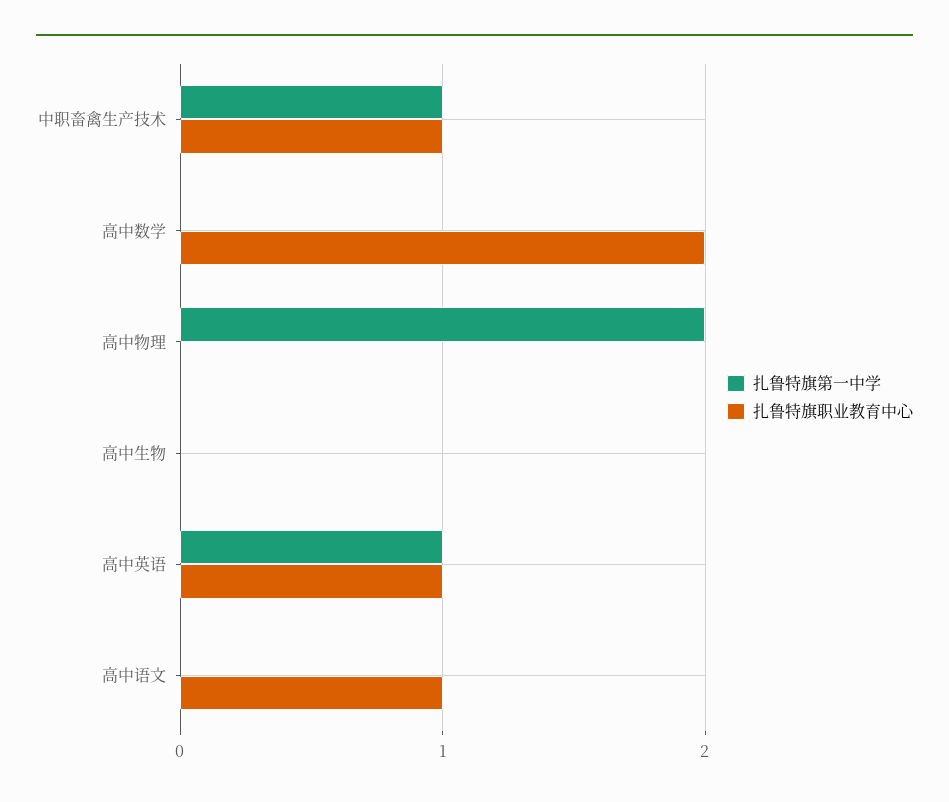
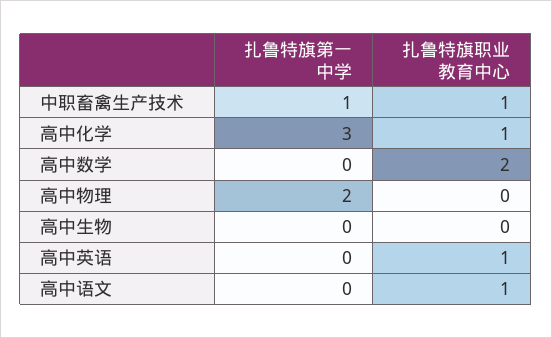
  {
    "扎鲁特旗第一中学": {
      "中职畜禽生产技术": 1,
      "高中数学": 0,
      "高中物理": 2,
      "高中生物": 0,
-     "高中英语": 1,
+     "高中英语": 0,
-     "高中语文": 0
+     "高中语文": 0,
+     "高中化学": 3
    },
    "扎鲁特旗职业教育中心": {
      "中职畜禽生产技术": 1,
      "高中数学": 2,
      "高中物理": 0,
      "高中生物": 0,
      "高中英语": 1,
-     "高中语文": 1
+     "高中语文": 1,
+     "高中化学": 1
    }
  }

